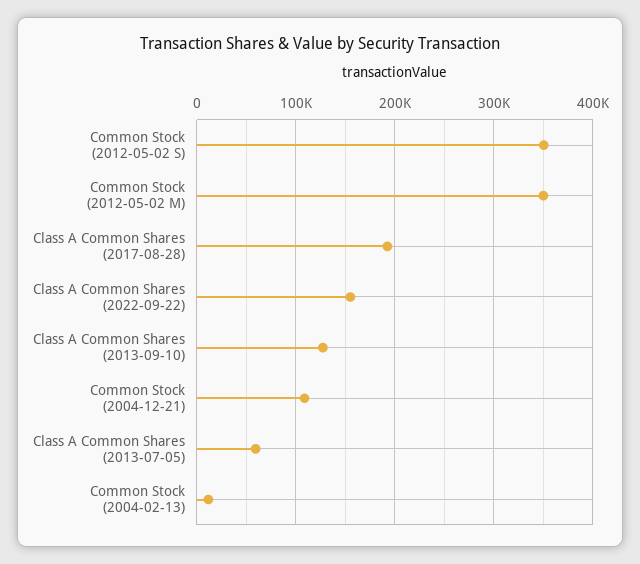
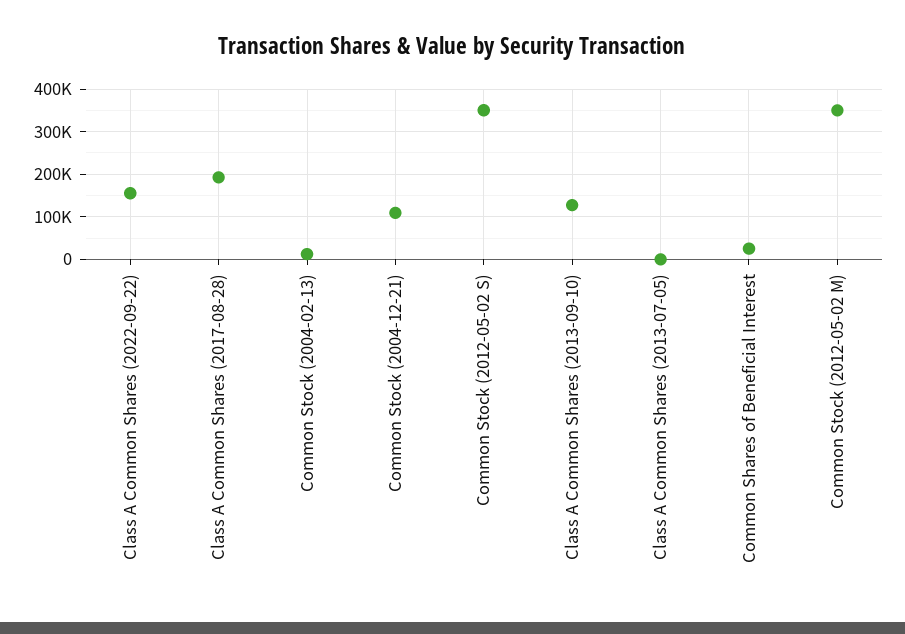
  {
    "Common Stock (2012-05-02 S)": 350000,
    "Common Stock (2012-05-02 M)": 350000,
    "Class A Common Shares (2017-08-28)": 190000,
    "Class A Common Shares (2022-09-22)": 160000,
    "Class A Common Shares (2013-09-10)": 130000,
    "Common Stock (2004-12-21)": 110000,
-   "Class A Common Shares (2013-07-05)": 60000,
+   "Class A Common Shares (2013-07-05)": 0,
-   "Common Stock (2004-02-13)": 10000
+   "Common Stock (2004-02-13)": 10000,
+   "Common Shares of Beneficial Interest": 20000
  }

